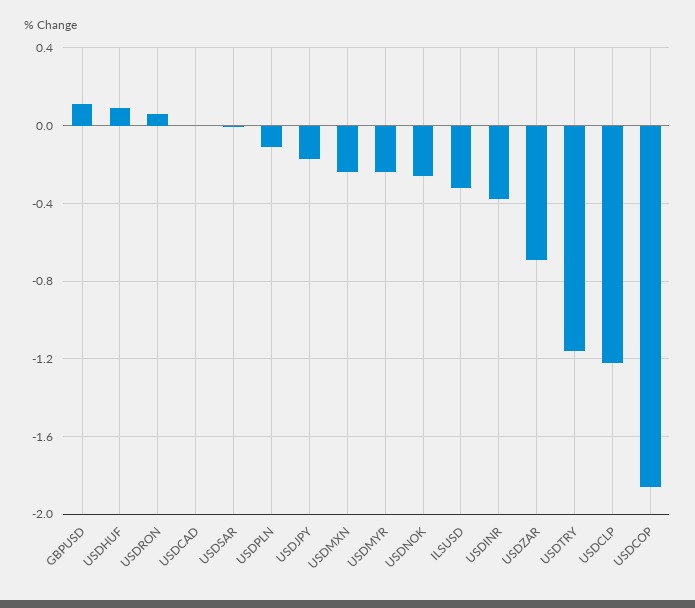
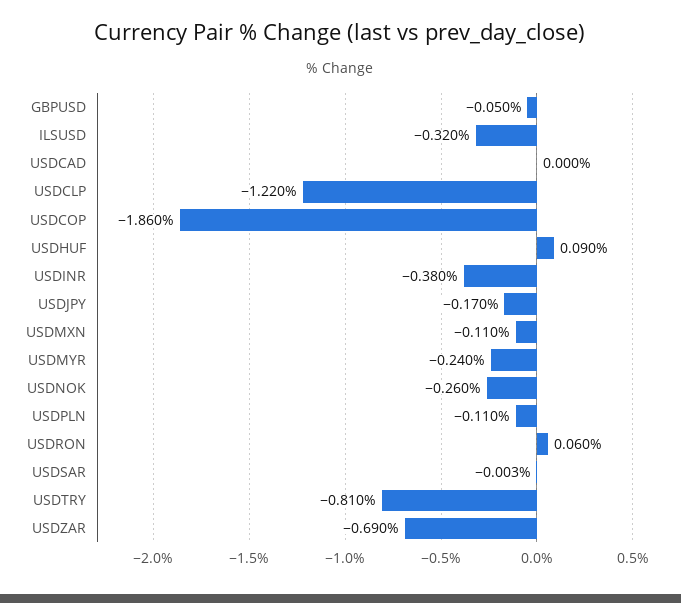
  {
-   "GBPUSD": 0.1,
+   "GBPUSD": -0.05,
    "USDHUF": 0.09,
    "USDRON": 0.06,
    "USDCAD": 0,
    "USDSAR": -0.003,
    "USDPLN": -0.11,
    "USDJPY": -0.17,
-   "USDMXN": -0.25,
+   "USDMXN": -0.11,
    "USDMYR": -0.24,
    "USDNOK": -0.26,
    "ILSUSD": -0.32,
    "USDINR": -0.38,
    "USDZAR": -0.69,
-   "USDTRY": -1.15,
+   "USDTRY": -0.81,
    "USDCLP": -1.22,
    "USDCOP": -1.86
  }

